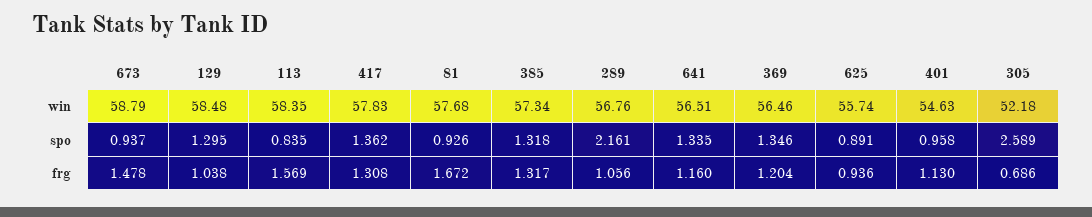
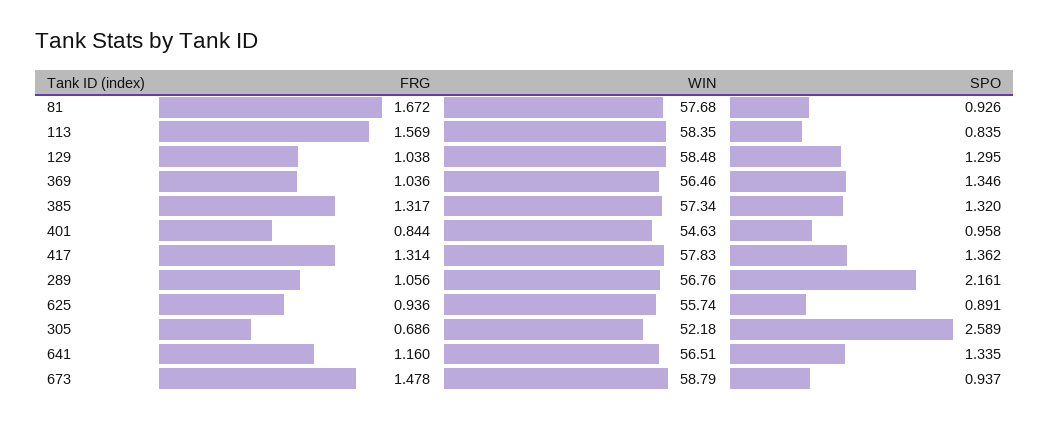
  {
    "673": {
      "win": 58.79,
      "spo": 0.937,
      "frg": 1.478
    },
    "129": {
      "win": 58.48,
      "spo": 1.295,
      "frg": 1.038
    },
    "113": {
      "win": 58.35,
      "spo": 0.835,
      "frg": 1.569
    },
    "417": {
      "win": 57.83,
      "spo": 1.362,
-     "frg": 1.308
+     "frg": 1.314
    },
    "81": {
      "win": 57.68,
      "spo": 0.926,
      "frg": 1.672
    },
    "385": {
      "win": 57.34,
-     "spo": 1.318,
+     "spo": 1.32,
      "frg": 1.317
    },
    "289": {
      "win": 56.76,
      "spo": 2.161,
      "frg": 1.056
    },
    "641": {
      "win": 56.51,
      "spo": 1.335,
      "frg": 1.16
    },
    "369": {
      "win": 56.46,
      "spo": 1.346,
-     "frg": 1.204
+     "frg": 1.036
    },
    "625": {
      "win": 55.74,
      "spo": 0.891,
      "frg": 0.936
    },
    "401": {
      "win": 54.63,
      "spo": 0.958,
-     "frg": 1.13
+     "frg": 0.844
    },
    "305": {
      "win": 52.18,
      "spo": 2.589,
      "frg": 0.686
    }
  }

